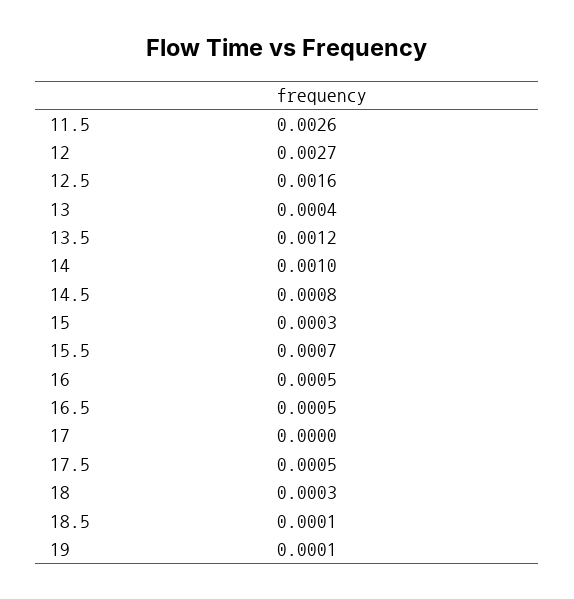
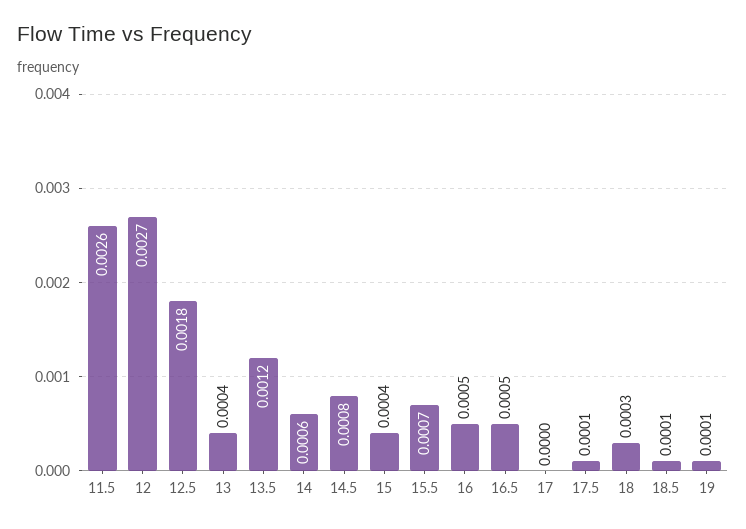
  {
    "11.5": 0.0026,
    "12": 0.0027,
-   "12.5": 0.0016,
+   "12.5": 0.0018,
    "13": 0.0004,
    "13.5": 0.0012,
-   "14": 0.001,
+   "14": 0.0006,
    "14.5": 0.0008,
-   "15": 0.0003,
+   "15": 0.0004,
    "15.5": 0.0007,
    "16": 0.0005,
    "16.5": 0.0005,
    "17": 0,
-   "17.5": 0.0005,
+   "17.5": 0.0001,
    "18": 0.0003,
    "18.5": 0.0001,
    "19": 0.0001
  }

